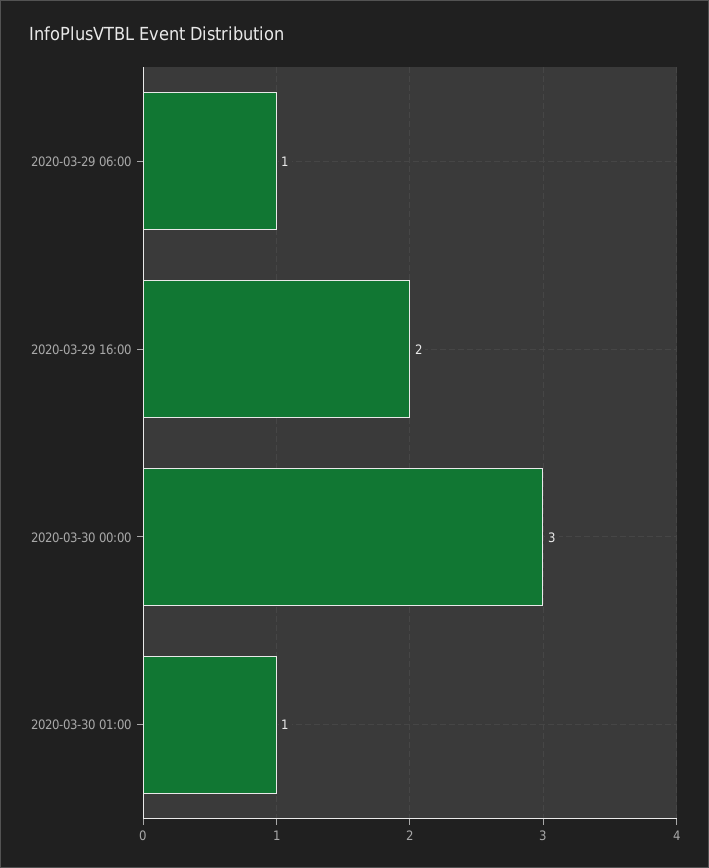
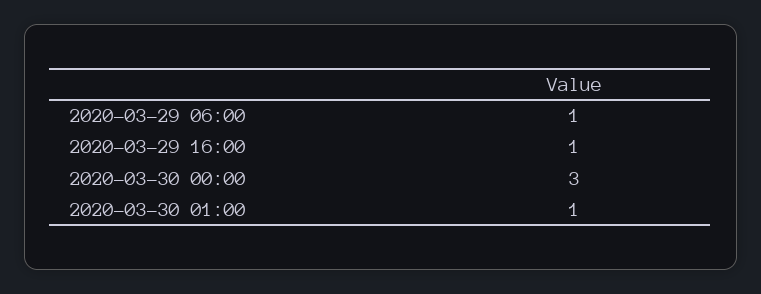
  {
    "2020-03-29 06:00": 1,
-   "2020-03-29 16:00": 2,
+   "2020-03-29 16:00": 1,
    "2020-03-30 00:00": 3,
    "2020-03-30 01:00": 1
  }

